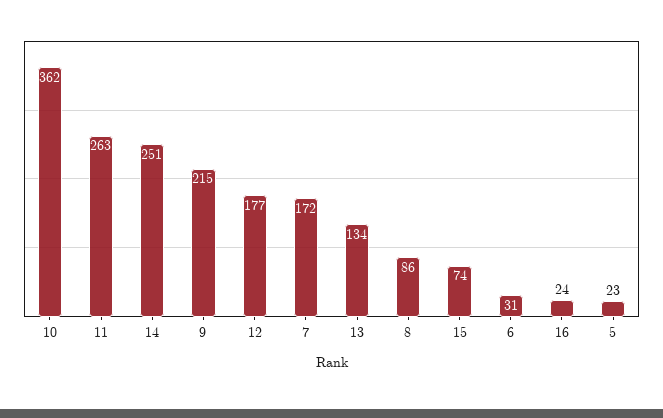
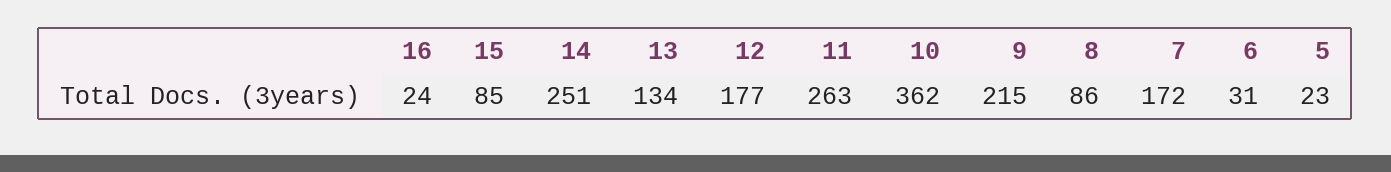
  {
    "10": 362,
    "11": 263,
    "14": 251,
    "9": 215,
    "12": 177,
    "7": 172,
    "13": 134,
    "8": 86,
-   "15": 74,
+   "15": 85,
    "6": 31,
    "16": 24,
    "5": 23
  }

